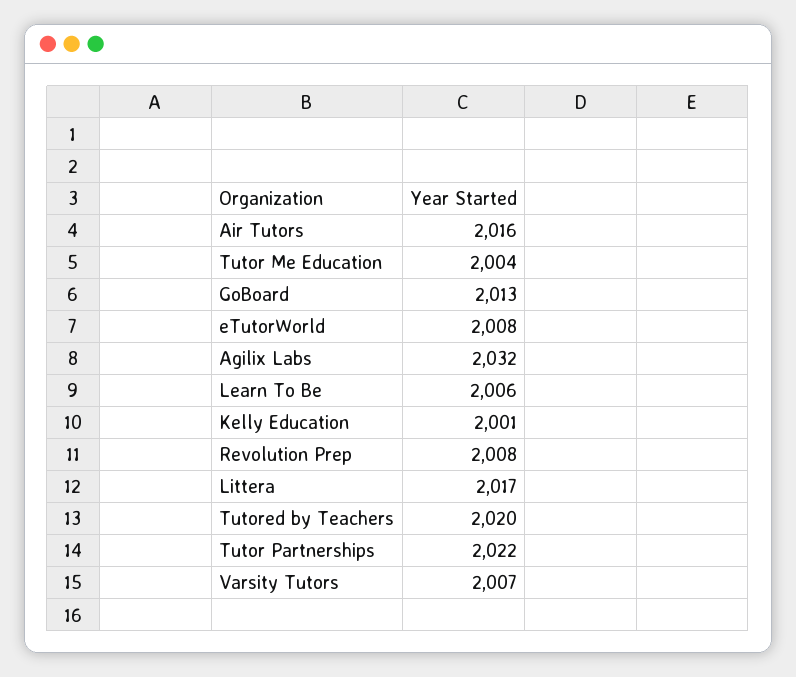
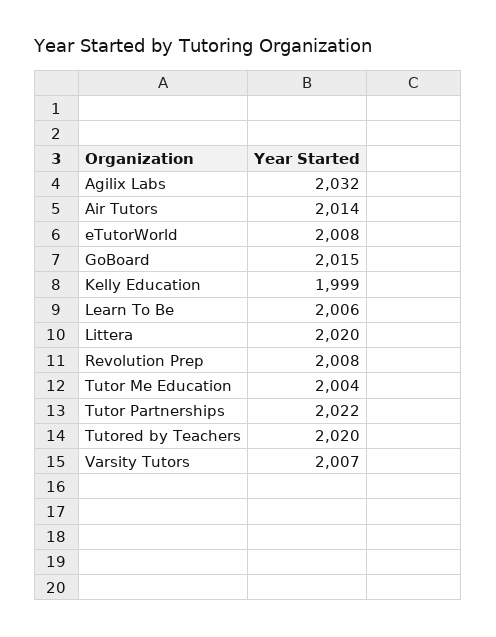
  {
-   "Air Tutors": 2016,
+   "Air Tutors": 2014,
    "Tutor Me Education": 2004,
-   "GoBoard": 2013,
+   "GoBoard": 2015,
    "eTutorWorld": 2008,
    "Agilix Labs": 2032,
    "Learn To Be": 2006,
-   "Kelly Education": 2001,
+   "Kelly Education": 1999,
    "Revolution Prep": 2008,
-   "Littera": 2017,
+   "Littera": 2020,
    "Tutored by Teachers": 2020,
    "Tutor Partnerships": 2022,
    "Varsity Tutors": 2007
  }

